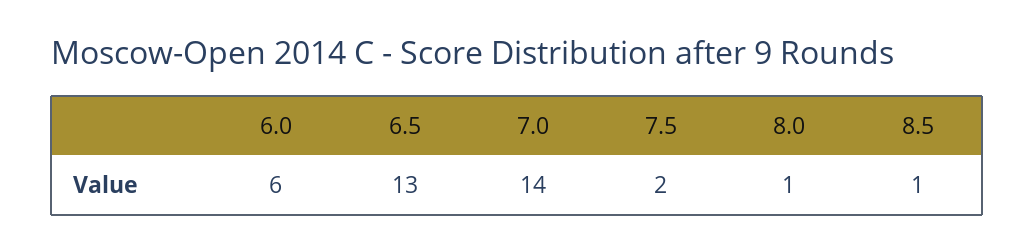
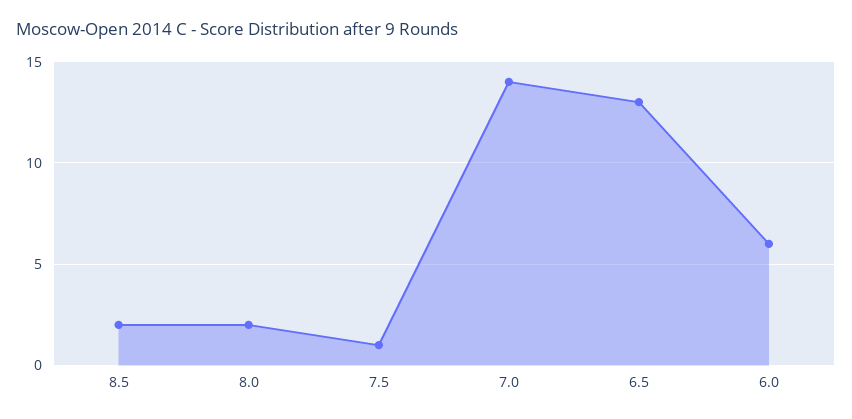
  {
    "6.0": 6,
    "6.5": 13,
    "7.0": 14,
-   "7.5": 2,
+   "7.5": 1,
-   "8.0": 1,
+   "8.0": 2,
-   "8.5": 1
+   "8.5": 2
  }

